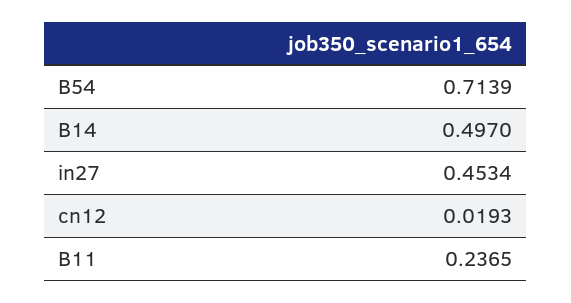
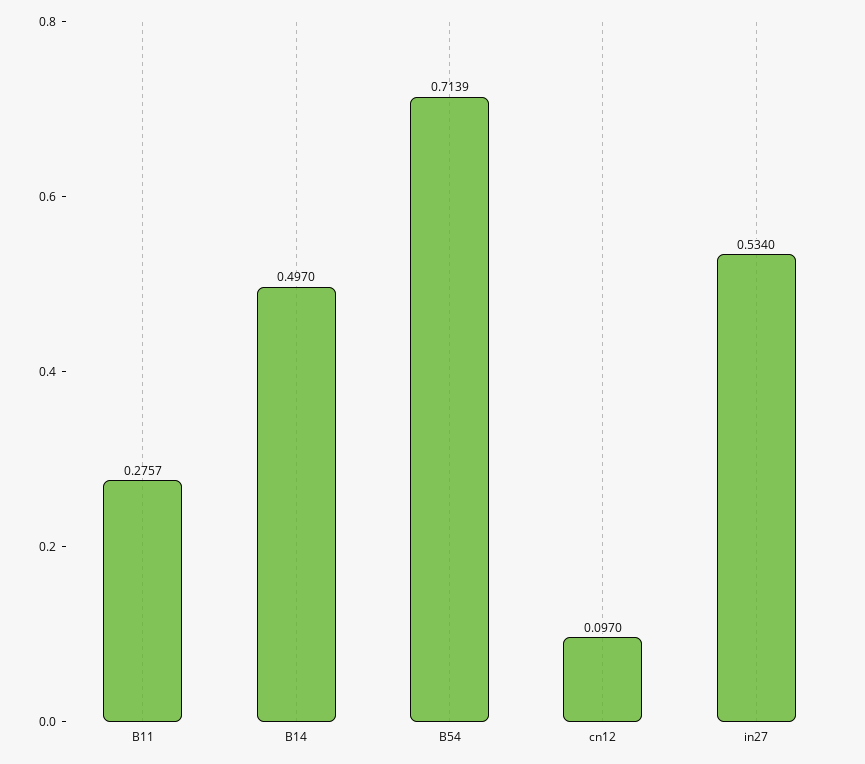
  {
    "B54": 0.7139,
    "B14": 0.497,
-   "in27": 0.4534,
+   "in27": 0.534,
-   "cn12": 0.0193,
+   "cn12": 0.097,
-   "B11": 0.2365
+   "B11": 0.2757
  }

